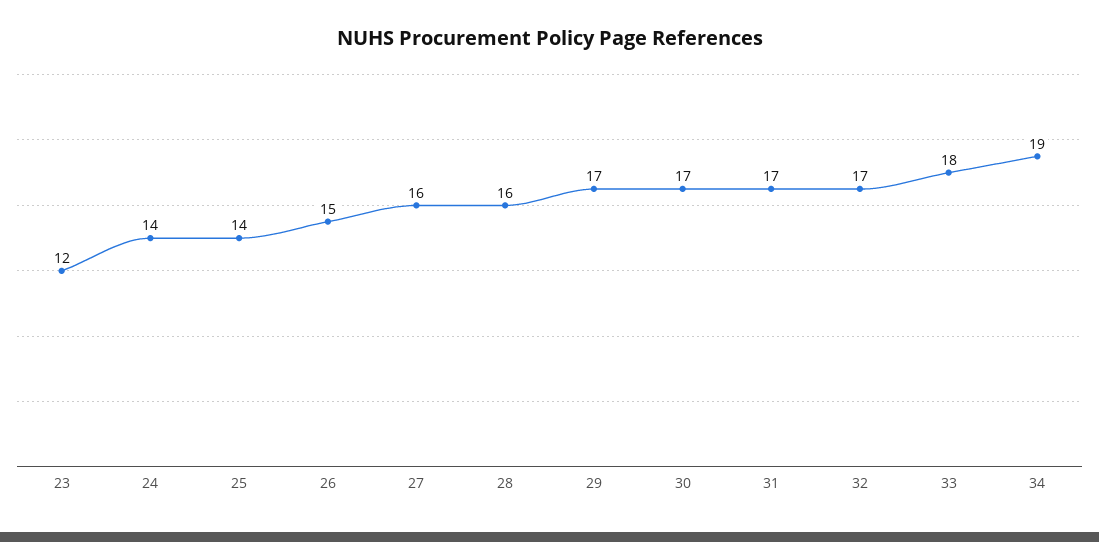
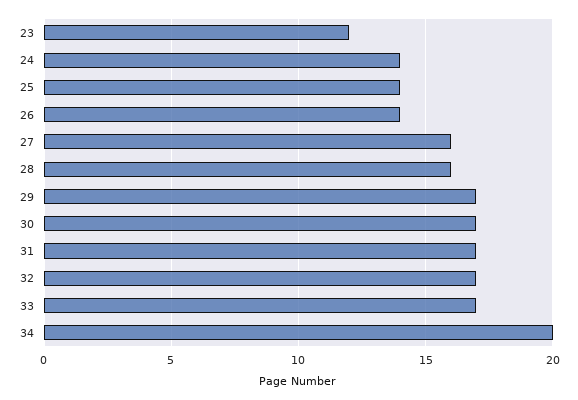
  {
    "23": 12,
    "24": 14,
    "25": 14,
-   "26": 15,
+   "26": 14,
    "27": 16,
    "28": 16,
    "29": 17,
    "30": 17,
    "31": 17,
    "32": 17,
-   "33": 18,
+   "33": 17,
-   "34": 19
+   "34": 20
  }

